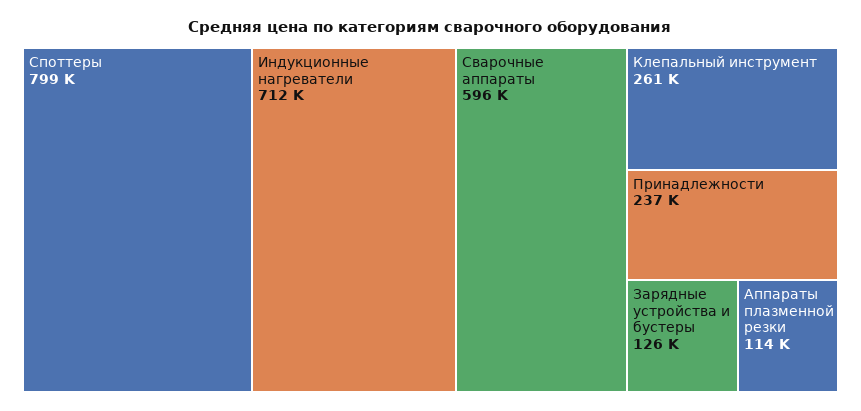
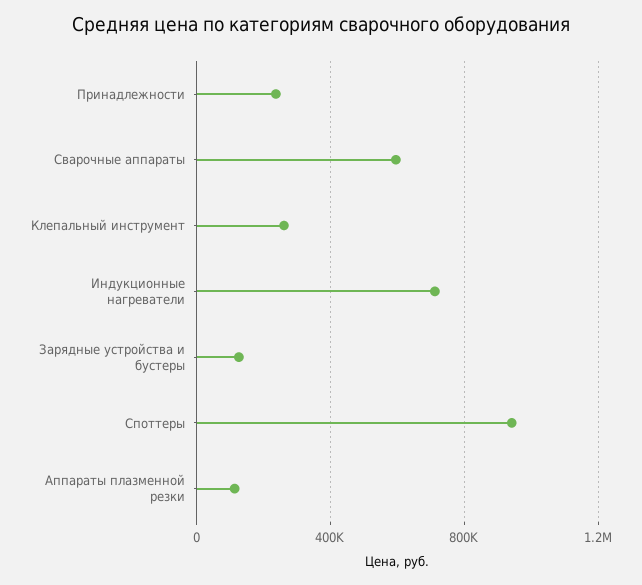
  {
-   "Споттеры": 799000,
+   "Споттеры": 950000,
    "Индукционные нагреватели": 712000,
    "Сварочные аппараты": 596000,
    "Клепальный инструмент": 261000,
    "Принадлежности": 237000,
    "Зарядные устройства и бустеры": 126000,
    "Аппараты плазменной резки": 114000
  }

